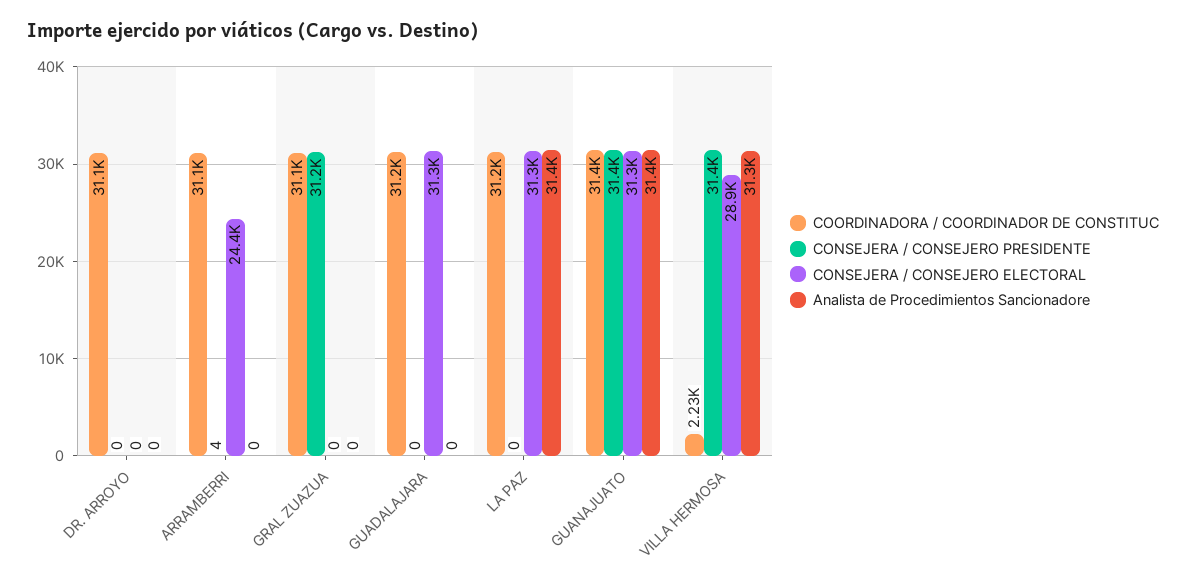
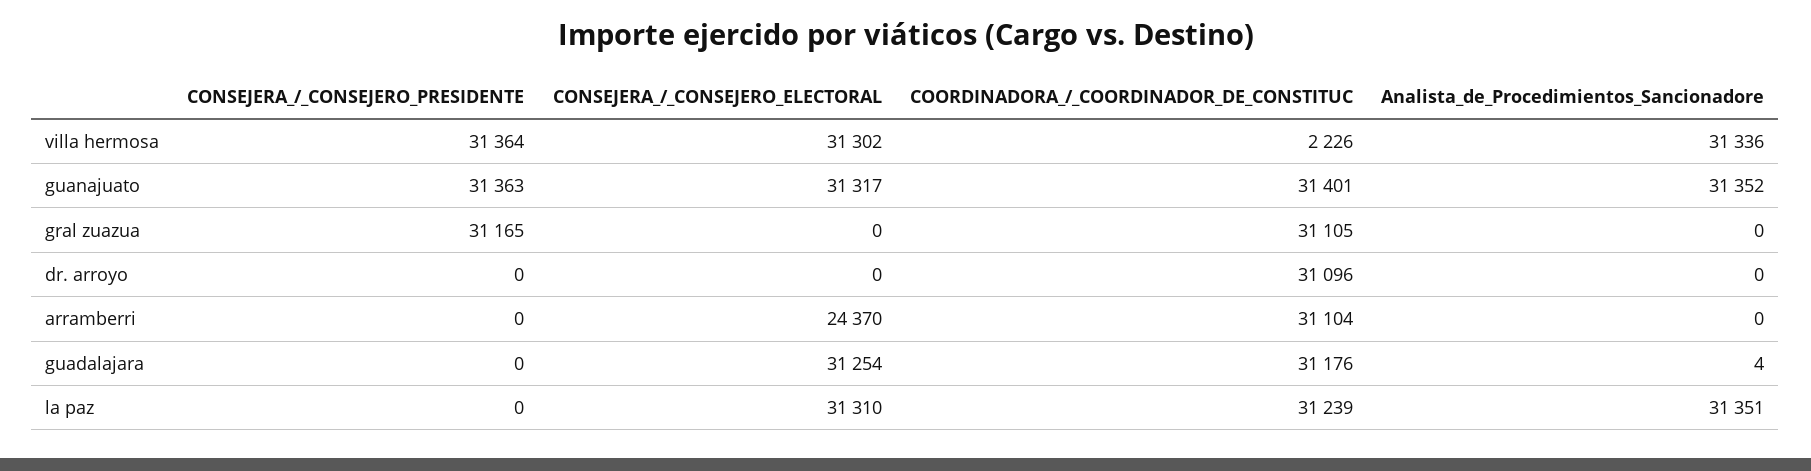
  {
    "COORDINADORA / COORDINADOR DE CONSTITUC": {
      "DR. ARROYO": 31096,
      "ARRAMBERRI": 31104,
      "GRAL ZUAZUA": 31105,
      "GUADALAJARA": 31176,
      "LA PAZ": 31239,
      "GUANAJUATO": 31401,
      "VILLA HERMOSA": 2226
    },
    "CONSEJERA / CONSEJERO PRESIDENTE": {
      "DR. ARROYO": 0,
-     "ARRAMBERRI": 4,
+     "ARRAMBERRI": 0,
      "GRAL ZUAZUA": 31165,
      "GUADALAJARA": 0,
      "LA PAZ": 0,
      "GUANAJUATO": 31363,
      "VILLA HERMOSA": 31364
    },
    "CONSEJERA / CONSEJERO ELECTORAL": {
      "DR. ARROYO": 0,
      "ARRAMBERRI": 24370,
      "GRAL ZUAZUA": 0,
      "GUADALAJARA": 31254,
      "LA PAZ": 31310,
      "GUANAJUATO": 31317,
-     "VILLA HERMOSA": 28900
+     "VILLA HERMOSA": 31302
    },
    "Analista de Procedimientos Sancionadore": {
      "DR. ARROYO": 0,
      "ARRAMBERRI": 0,
      "GRAL ZUAZUA": 0,
-     "GUADALAJARA": 0,
+     "GUADALAJARA": 4,
      "LA PAZ": 31351,
      "GUANAJUATO": 31352,
      "VILLA HERMOSA": 31336
    }
  }

